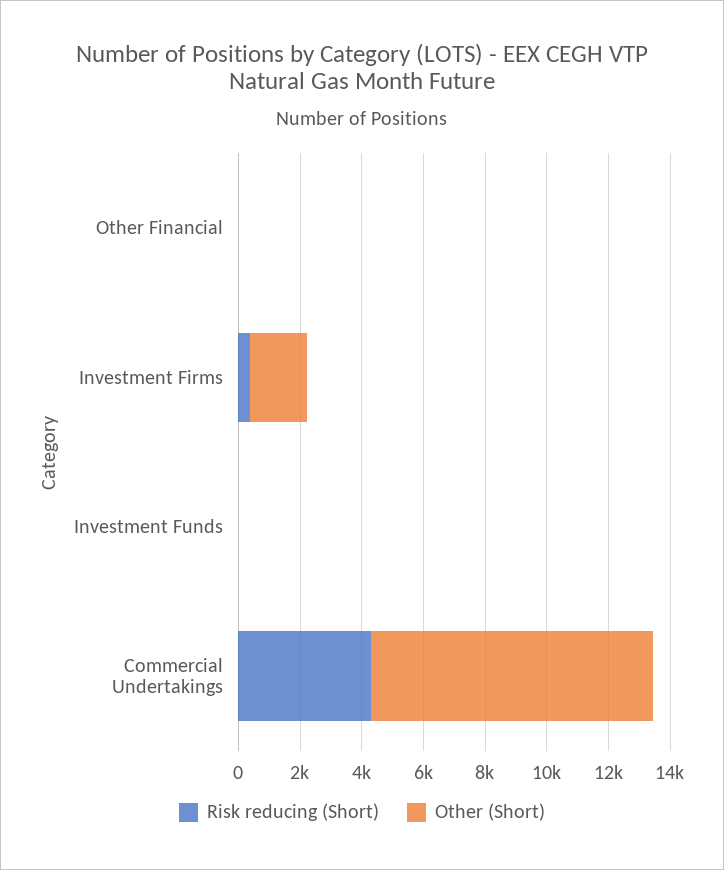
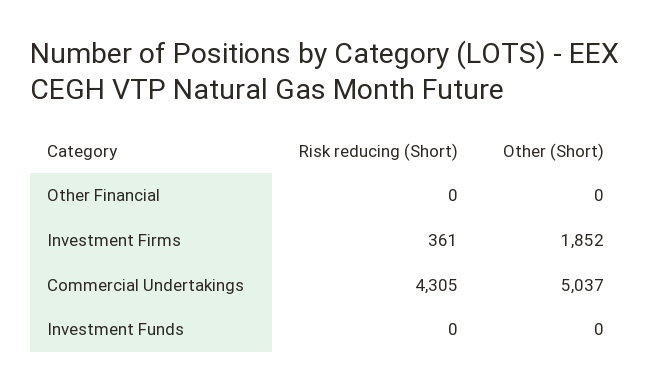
  {
    "Risk reducing (Short)": {
      "Other Financial": 0,
      "Investment Firms": 361,
      "Investment Funds": 0,
      "Commercial Undertakings": 4305
    },
    "Other (Short)": {
      "Other Financial": 0,
      "Investment Firms": 1852,
      "Investment Funds": 0,
-     "Commercial Undertakings": 9000
+     "Commercial Undertakings": 5037
    }
  }

